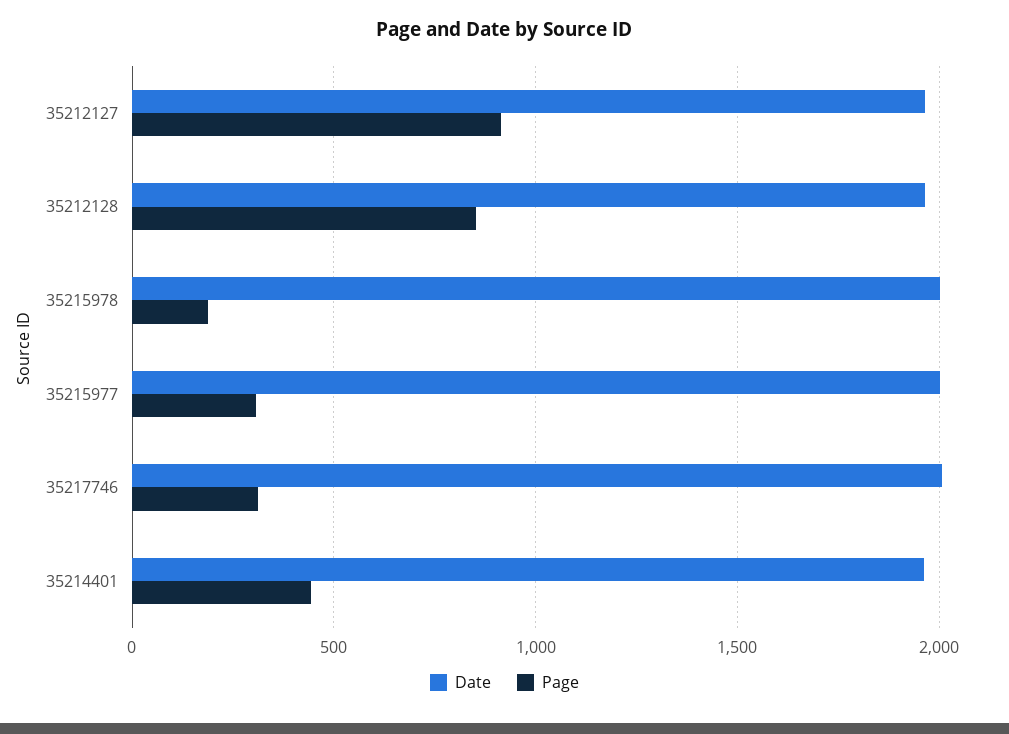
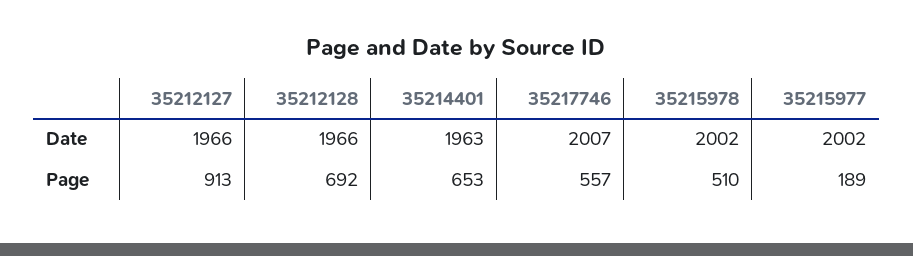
  {
    "Date": {
      "35212127": 1966,
      "35212128": 1966,
      "35215978": 2002,
      "35215977": 2002,
      "35217746": 2007,
      "35214401": 1963
    },
    "Page": {
      "35212127": 913,
-     "35212128": 850,
+     "35212128": 692,
-     "35215978": 200,
+     "35215978": 510,
-     "35215977": 300,
+     "35215977": 189,
-     "35217746": 300,
+     "35217746": 557,
-     "35214401": 450
+     "35214401": 653
    }
  }

